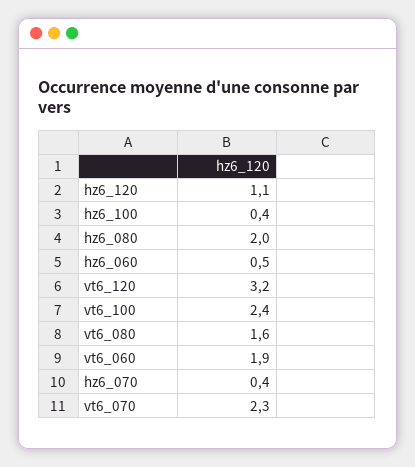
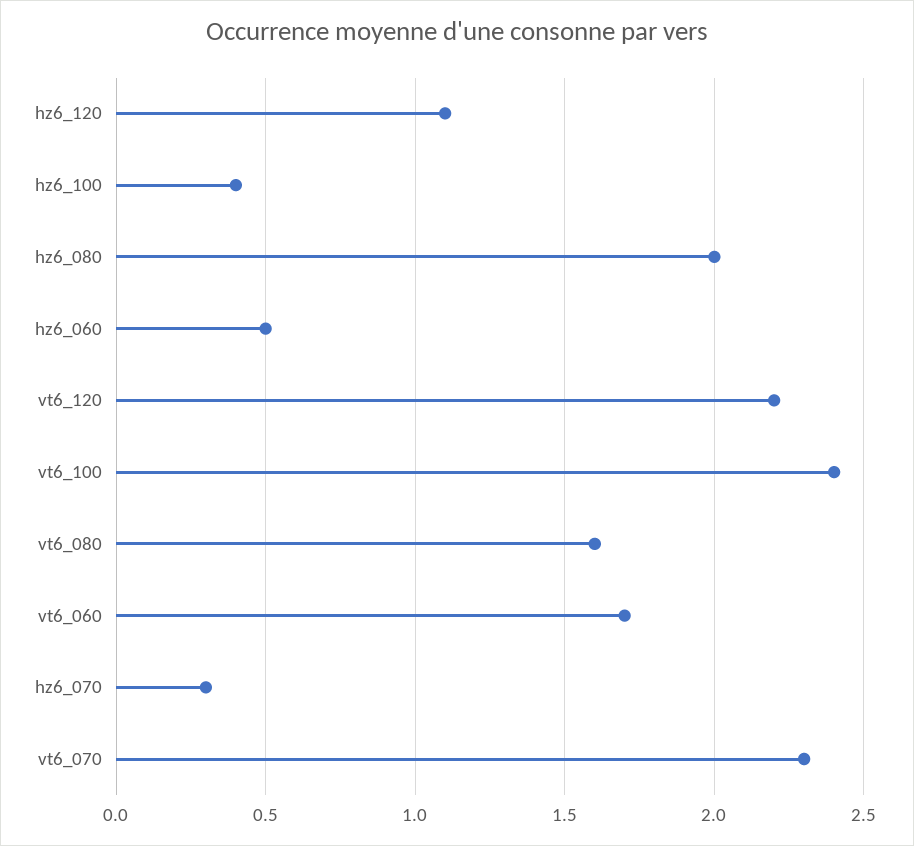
  {
    "hz6_120": 1.1,
    "hz6_100": 0.4,
    "hz6_080": 2,
    "hz6_060": 0.5,
-   "vt6_120": 3.2,
+   "vt6_120": 2.2,
    "vt6_100": 2.4,
    "vt6_080": 1.6,
-   "vt6_060": 1.9,
+   "vt6_060": 1.7,
-   "hz6_070": 0.4,
+   "hz6_070": 0.3,
    "vt6_070": 2.3
  }

